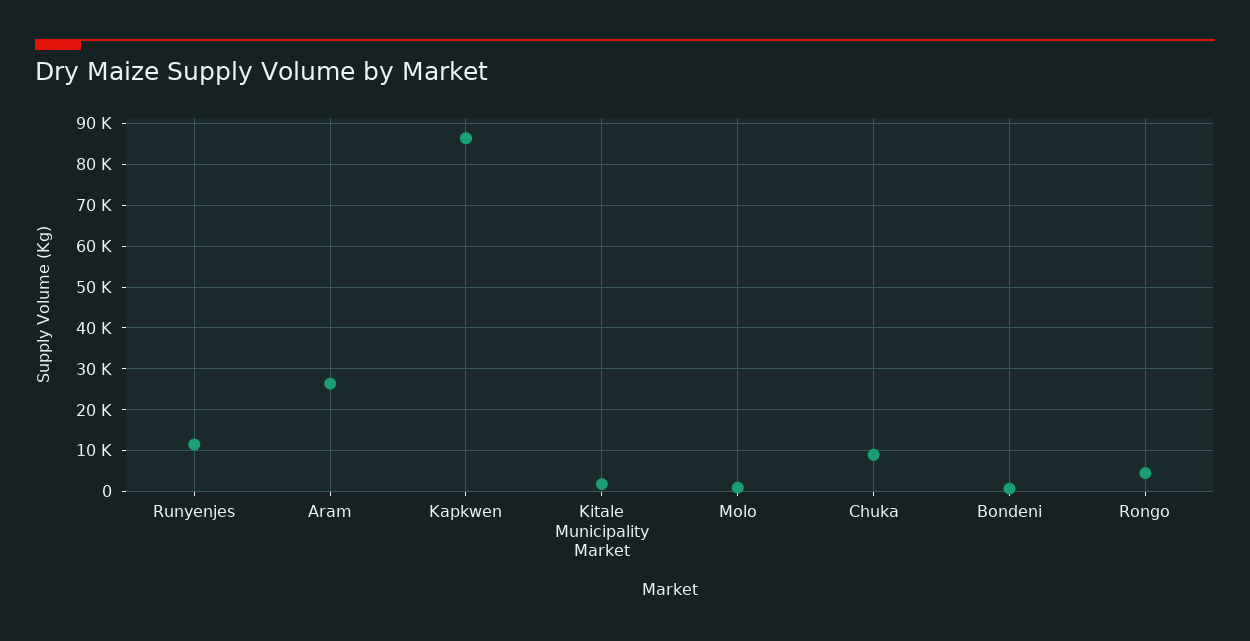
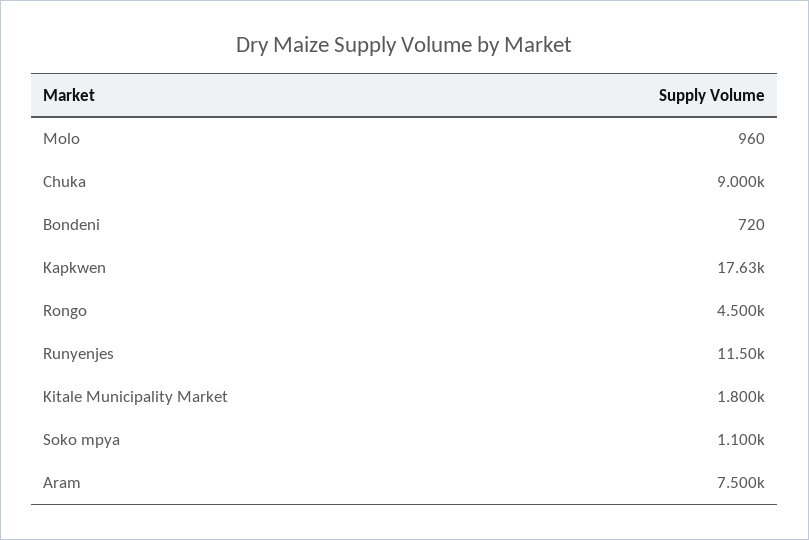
  {
    "Runyenjes": 11500,
-   "Aram": 26000,
+   "Aram": 7500,
-   "Kapkwen": 86000,
+   "Kapkwen": 17630,
    "Kitale Municipality Market": 1800,
    "Molo": 960,
    "Chuka": 9000,
    "Bondeni": 720,
-   "Rongo": 4500
+   "Rongo": 4500,
+   "Soko mpya": 1100
  }

